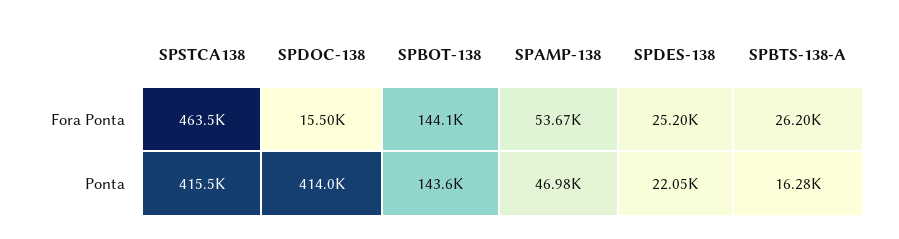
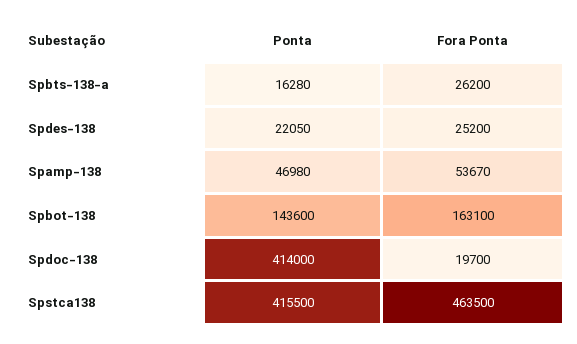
  {
    "SPSTCA138": {
      "Fora Ponta": 463500,
      "Ponta": 415500
    },
    "SPDOC-138": {
-     "Fora Ponta": 15500,
+     "Fora Ponta": 19700,
      "Ponta": 414000
    },
    "SPBOT-138": {
-     "Fora Ponta": 144100,
+     "Fora Ponta": 163100,
      "Ponta": 143600
    },
    "SPAMP-138": {
      "Fora Ponta": 53670,
      "Ponta": 46980
    },
    "SPDES-138": {
      "Fora Ponta": 25200,
      "Ponta": 22050
    },
    "SPBTS-138-A": {
      "Fora Ponta": 26200,
      "Ponta": 16280
    }
  }

